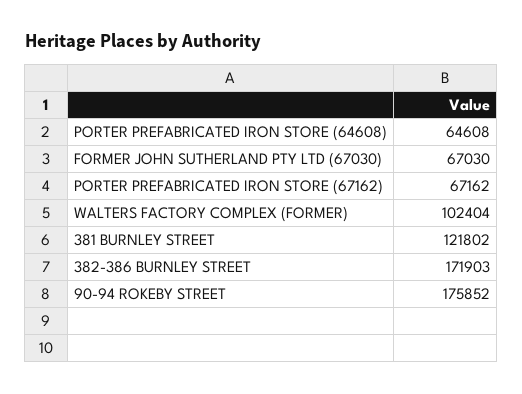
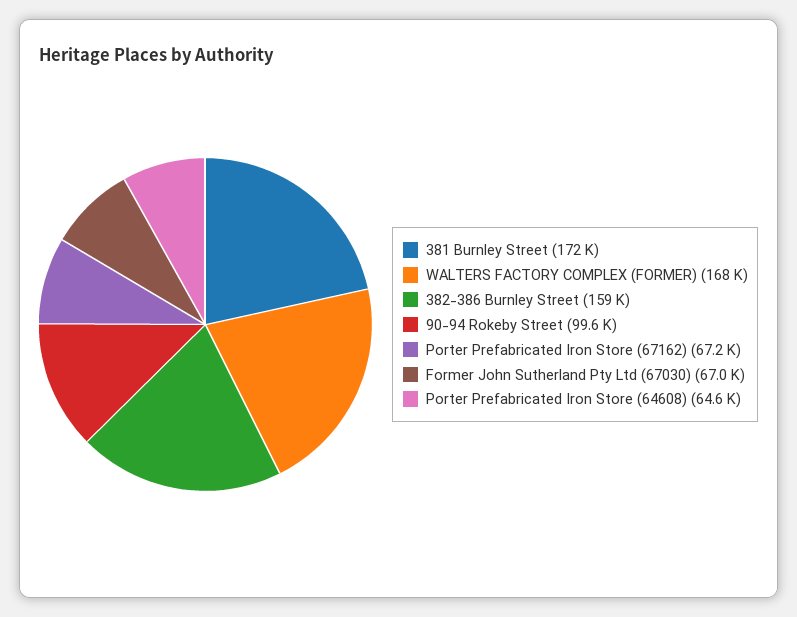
  {
    "PORTER PREFABRICATED IRON STORE (64608)": 64608,
    "FORMER JOHN SUTHERLAND PTY LTD (67030)": 67030,
    "PORTER PREFABRICATED IRON STORE (67162)": 67162,
-   "WALTERS FACTORY COMPLEX (FORMER)": 102404,
+   "WALTERS FACTORY COMPLEX (FORMER)": 168000,
-   "381 BURNLEY STREET": 121802,
+   "381 BURNLEY STREET": 172000,
-   "382-386 BURNLEY STREET": 171903,
+   "382-386 BURNLEY STREET": 159000,
-   "90-94 ROKEBY STREET": 175852
+   "90-94 ROKEBY STREET": 99600
  }

